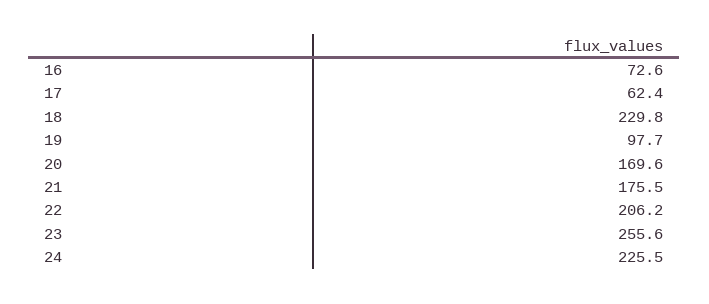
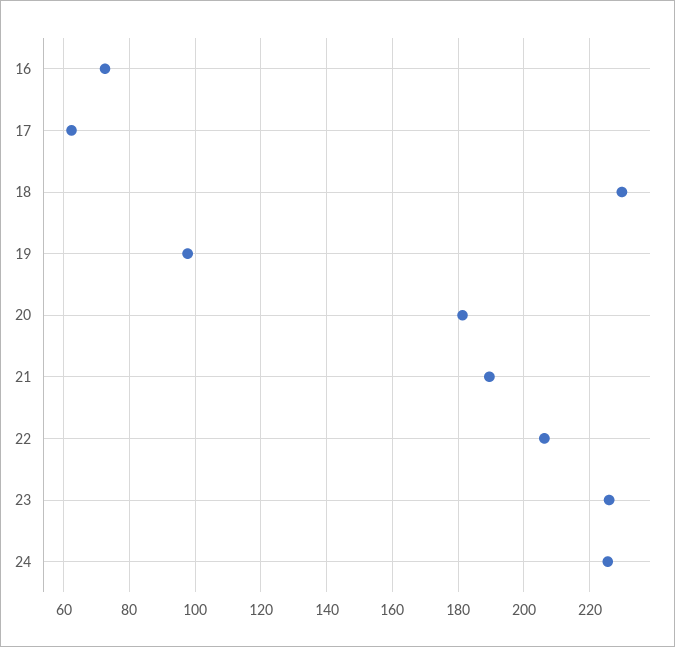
  {
    "16": 72.6,
    "17": 62.4,
    "18": 229.8,
    "19": 97.7,
-   "20": 169.6,
+   "20": 182,
-   "21": 175.5,
+   "21": 190,
    "22": 206.2,
-   "23": 255.6,
+   "23": 226,
    "24": 225.5
  }

